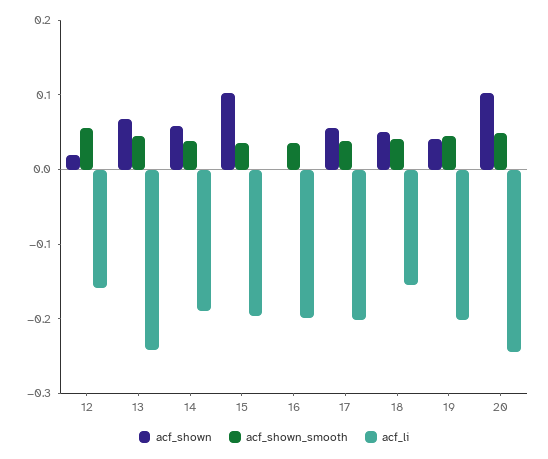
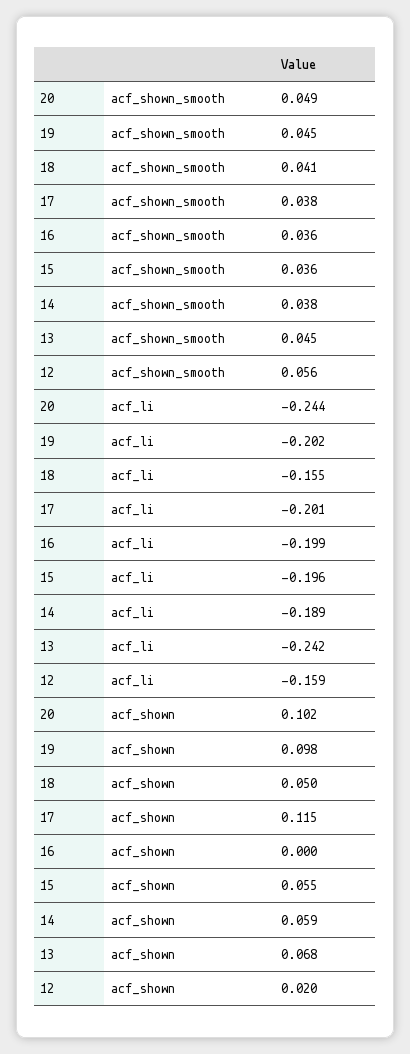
  {
    "acf_shown": {
      "12": 0.02,
      "13": 0.068,
      "14": 0.059,
-     "15": 0.1,
+     "15": 0.055,
      "16": 0,
-     "17": 0.06,
+     "17": 0.115,
      "18": 0.05,
-     "19": 0.04,
+     "19": 0.098,
      "20": 0.102
    },
    "acf_shown_smooth": {
      "12": 0.056,
      "13": 0.045,
      "14": 0.038,
      "15": 0.036,
      "16": 0.036,
      "17": 0.038,
      "18": 0.041,
      "19": 0.045,
      "20": 0.049
    },
    "acf_li": {
      "12": -0.159,
      "13": -0.242,
      "14": -0.189,
      "15": -0.196,
      "16": -0.199,
      "17": -0.201,
      "18": -0.155,
      "19": -0.202,
      "20": -0.244
    }
  }

